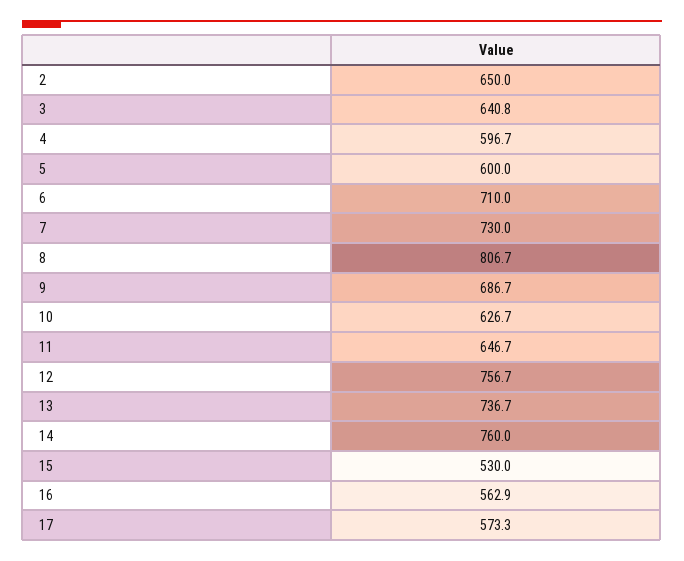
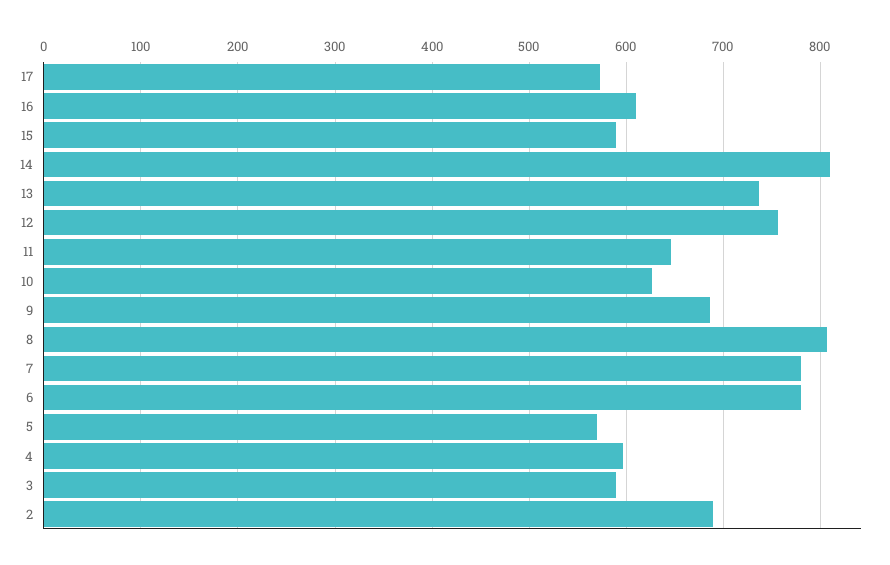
  {
-   "2": 650,
+   "2": 690,
-   "3": 640.8,
+   "3": 590,
    "4": 596.7,
-   "5": 600,
+   "5": 570,
-   "6": 710,
+   "6": 780,
-   "7": 730,
+   "7": 780,
    "8": 806.7,
    "9": 686.7,
    "10": 626.7,
    "11": 646.7,
    "12": 756.7,
    "13": 736.7,
-   "14": 760,
+   "14": 810,
-   "15": 530,
+   "15": 590,
-   "16": 562.9,
+   "16": 610,
    "17": 573.3
  }

